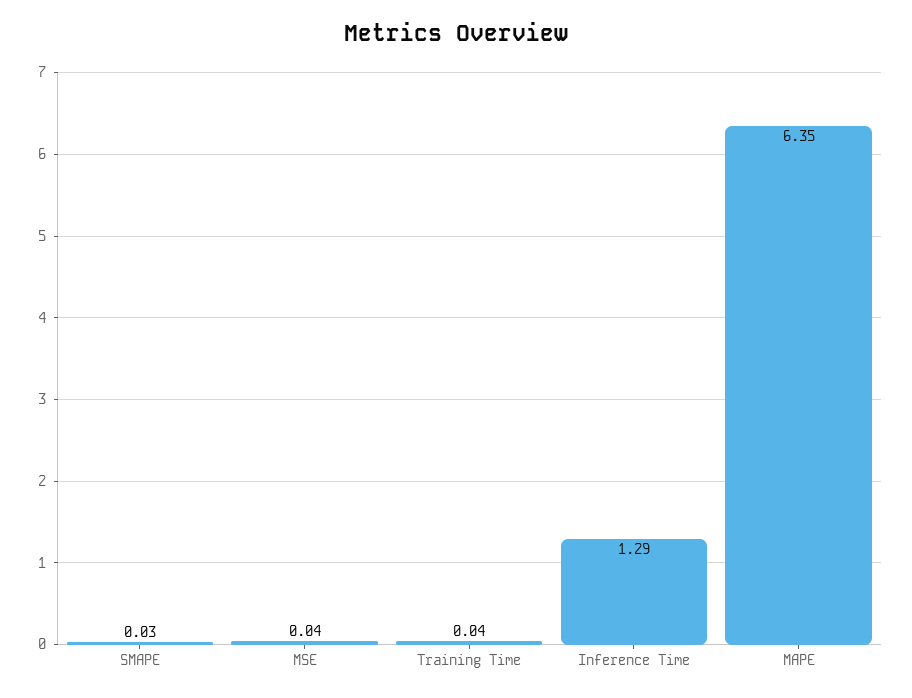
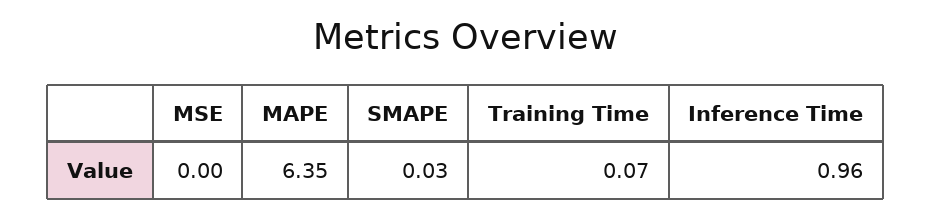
  {
    "SMAPE": 0.03,
-   "MSE": 0.04,
+   "MSE": 0,
-   "Training Time": 0.04,
+   "Training Time": 0.07,
-   "Inference Time": 1.29,
+   "Inference Time": 0.96,
    "MAPE": 6.35
  }

